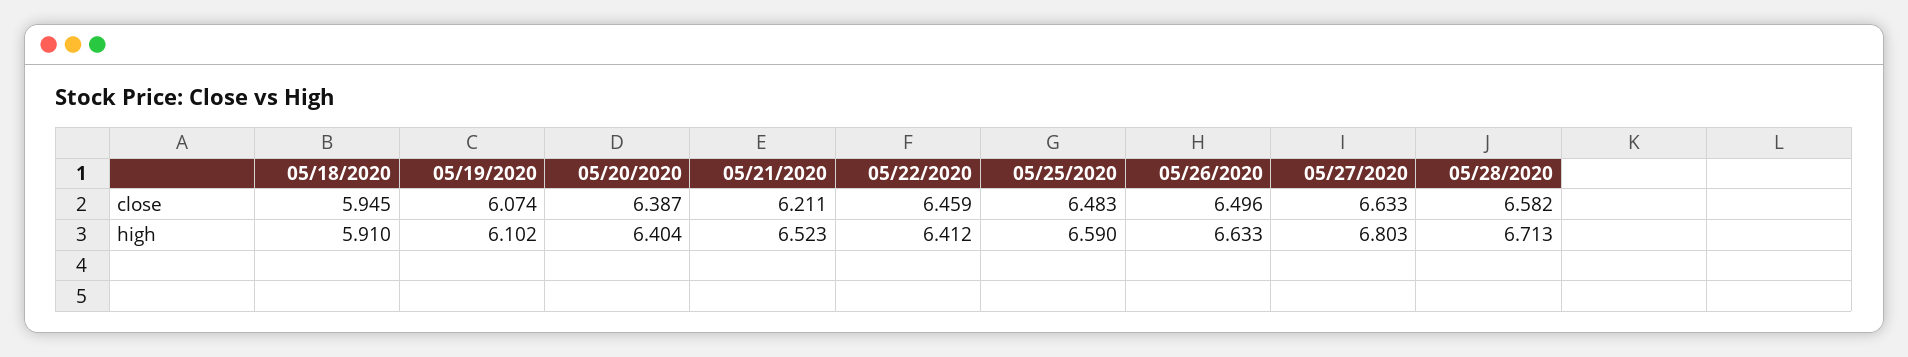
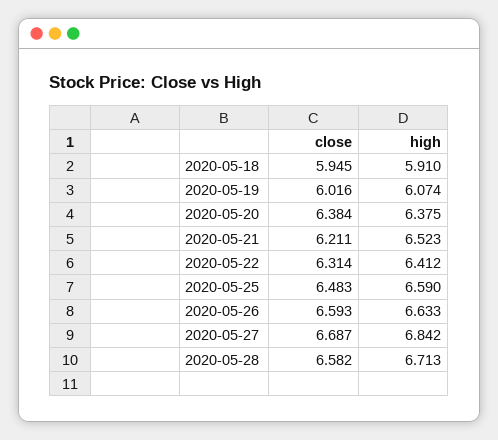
  {
    "05/18/2020": {
      "close": 5.945,
      "high": 5.91
    },
    "05/19/2020": {
-     "close": 6.074,
+     "close": 6.016,
-     "high": 6.102
+     "high": 6.074
    },
    "05/20/2020": {
-     "close": 6.387,
+     "close": 6.384,
-     "high": 6.404
+     "high": 6.375
    },
    "05/21/2020": {
      "close": 6.211,
      "high": 6.523
    },
    "05/22/2020": {
-     "close": 6.459,
+     "close": 6.314,
      "high": 6.412
    },
    "05/25/2020": {
      "close": 6.483,
      "high": 6.59
    },
    "05/26/2020": {
-     "close": 6.496,
+     "close": 6.593,
      "high": 6.633
    },
    "05/27/2020": {
-     "close": 6.633,
+     "close": 6.687,
-     "high": 6.803
+     "high": 6.842
    },
    "05/28/2020": {
      "close": 6.582,
      "high": 6.713
    }
  }

